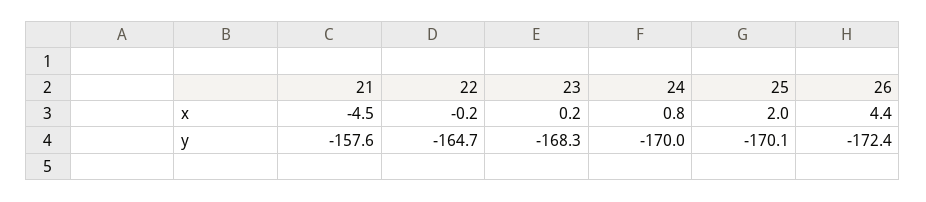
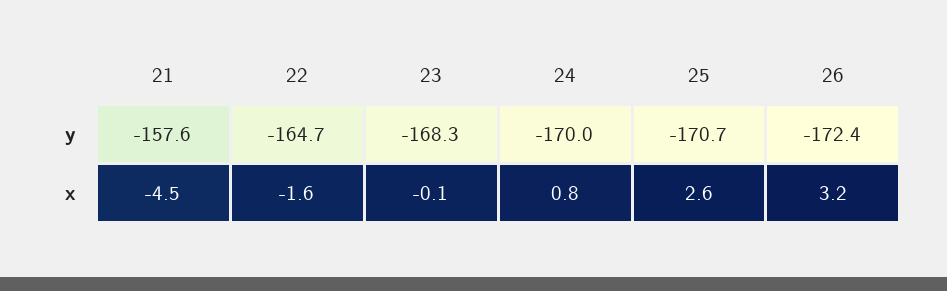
  {
    "21": {
      "x": -4.5,
      "y": -157.6
    },
    "22": {
-     "x": -0.2,
+     "x": -1.6,
      "y": -164.7
    },
    "23": {
-     "x": 0.2,
+     "x": -0.1,
      "y": -168.3
    },
    "24": {
      "x": 0.8,
      "y": -170
    },
    "25": {
-     "x": 2,
+     "x": 2.6,
-     "y": -170.1
+     "y": -170.7
    },
    "26": {
-     "x": 4.4,
+     "x": 3.2,
      "y": -172.4
    }
  }

